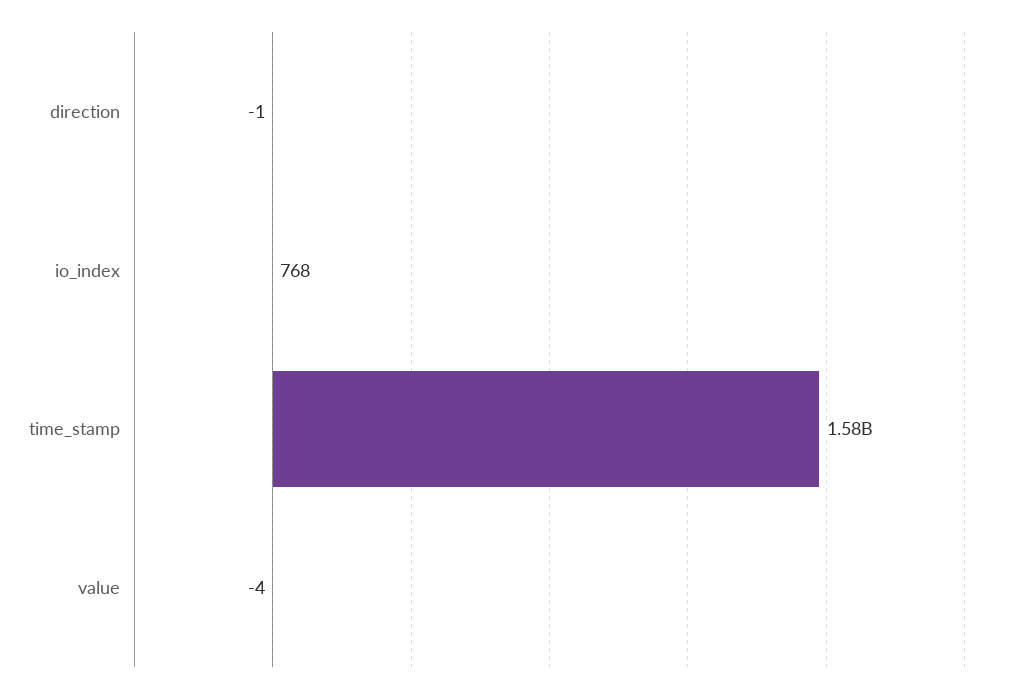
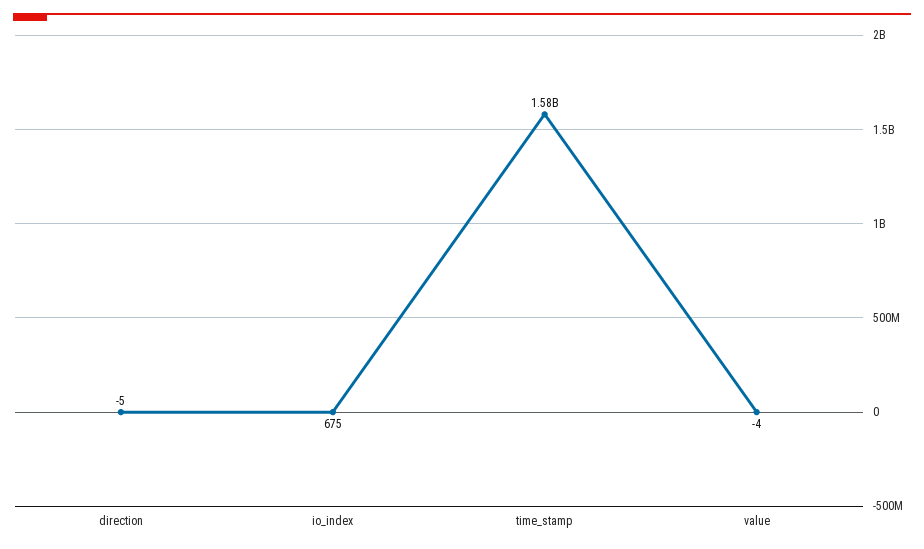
  {
-   "direction": -1,
+   "direction": -5,
-   "io_index": 768,
+   "io_index": 675,
    "time_stamp": 1580000000,
    "value": -4
  }

